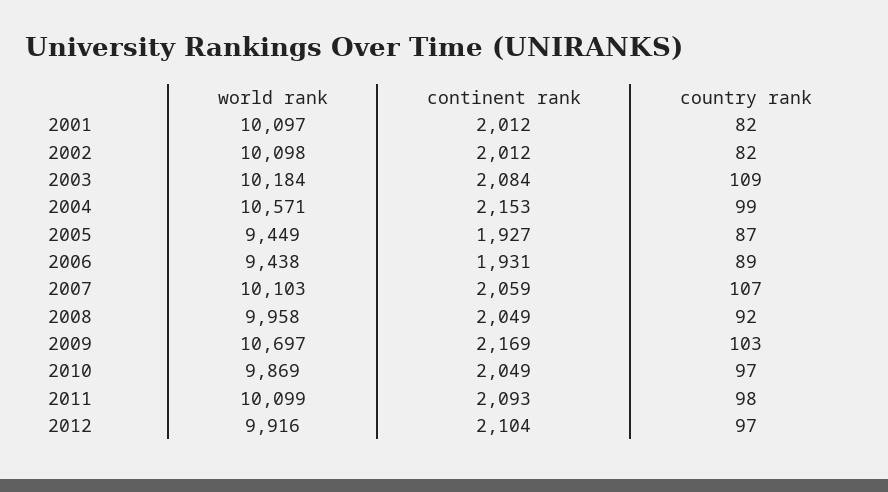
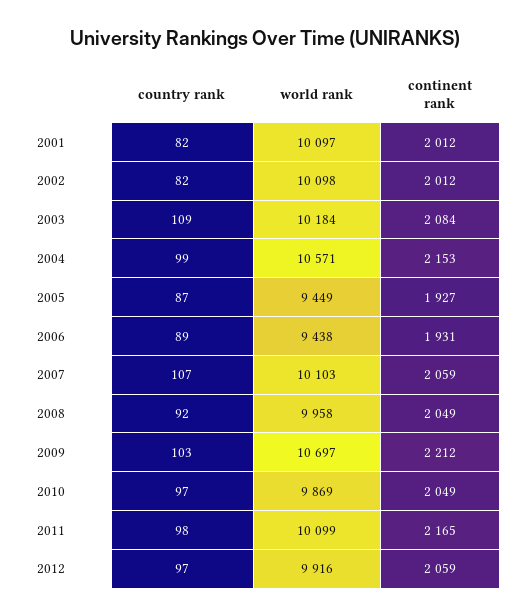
  {
    "world rank": {
      "2001": 10097,
      "2002": 10098,
      "2003": 10184,
      "2004": 10571,
      "2005": 9449,
      "2006": 9438,
      "2007": 10103,
      "2008": 9958,
      "2009": 10697,
      "2010": 9869,
      "2011": 10099,
      "2012": 9916
    },
    "continent rank": {
      "2001": 2012,
      "2002": 2012,
      "2003": 2084,
      "2004": 2153,
      "2005": 1927,
      "2006": 1931,
      "2007": 2059,
      "2008": 2049,
-     "2009": 2169,
+     "2009": 2212,
      "2010": 2049,
-     "2011": 2093,
+     "2011": 2165,
-     "2012": 2104
+     "2012": 2059
    },
    "country rank": {
      "2001": 82,
      "2002": 82,
      "2003": 109,
      "2004": 99,
      "2005": 87,
      "2006": 89,
      "2007": 107,
      "2008": 92,
      "2009": 103,
      "2010": 97,
      "2011": 98,
      "2012": 97
    }
  }

